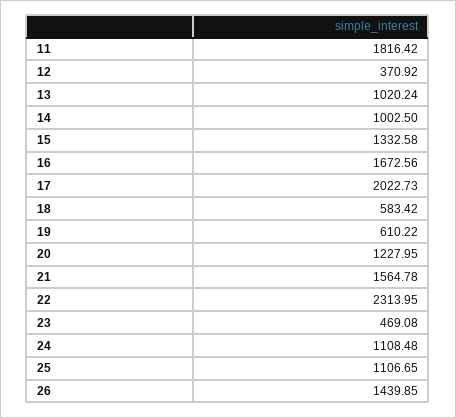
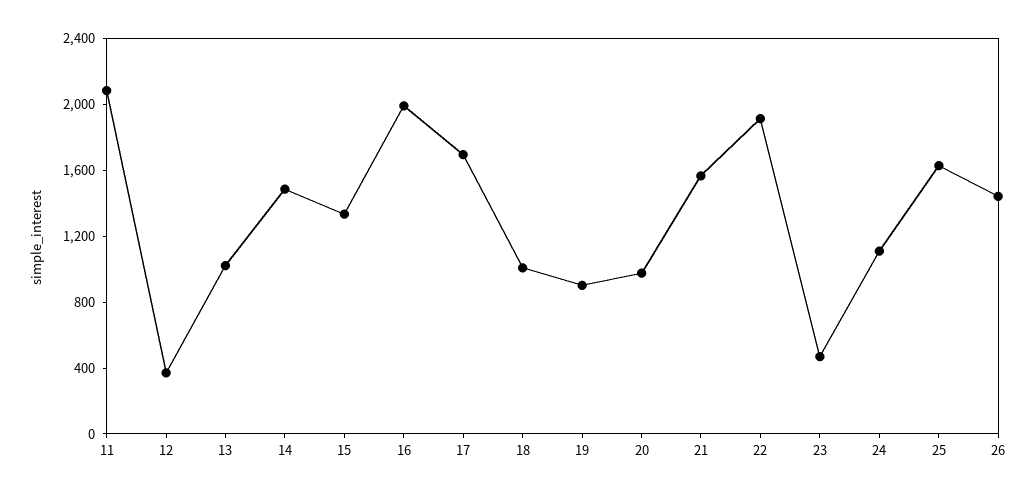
  {
-   "11": 1816.42,
+   "11": 2100,
    "12": 370.92,
    "13": 1020.24,
-   "14": 1002.5,
+   "14": 1500,
    "15": 1332.58,
-   "16": 1672.56,
+   "16": 2000,
-   "17": 2022.73,
+   "17": 1700,
-   "18": 583.42,
+   "18": 1000,
-   "19": 610.22,
+   "19": 900,
-   "20": 1227.95,
+   "20": 1000,
    "21": 1564.78,
-   "22": 2313.95,
+   "22": 1900,
    "23": 469.08,
    "24": 1108.48,
-   "25": 1106.65,
+   "25": 1600,
    "26": 1439.85
  }

